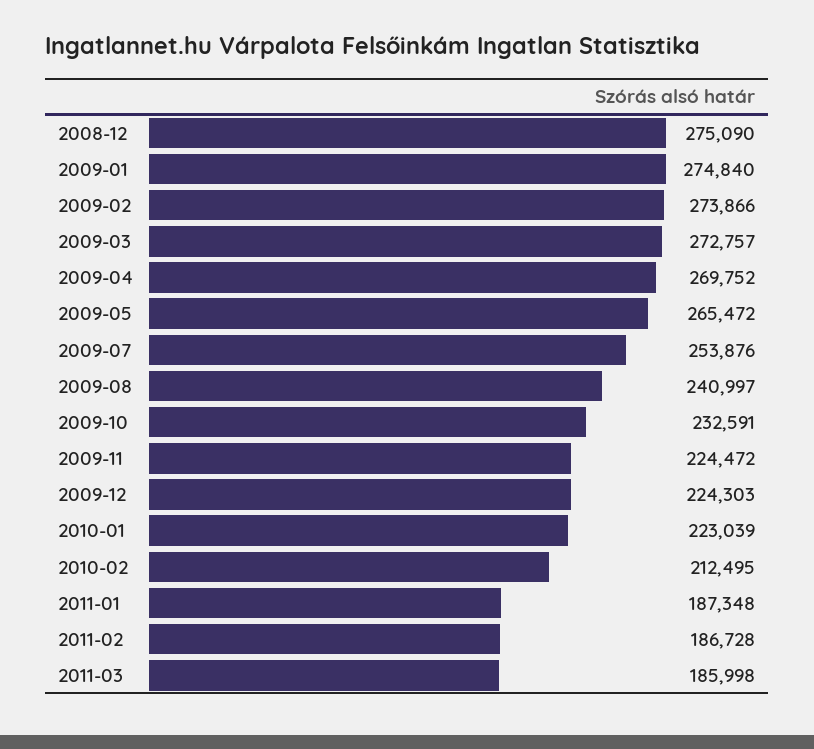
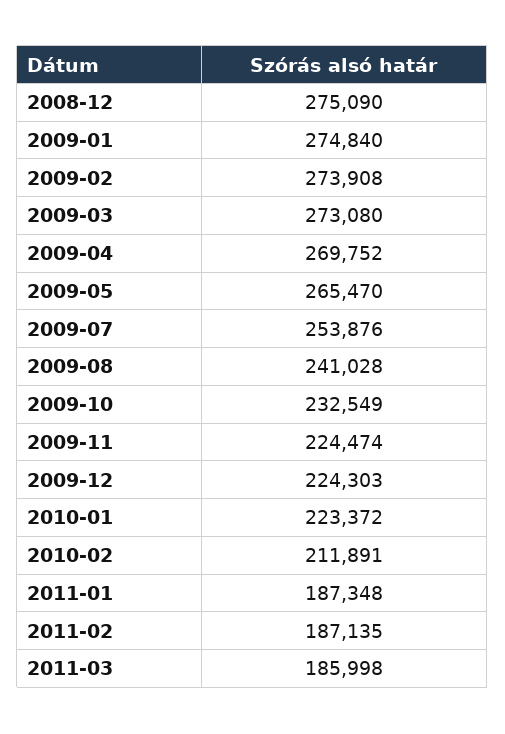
  {
    "2008-12": 275090,
    "2009-01": 274840,
-   "2009-02": 273866,
+   "2009-02": 273908,
-   "2009-03": 272757,
+   "2009-03": 273080,
    "2009-04": 269752,
-   "2009-05": 265472,
+   "2009-05": 265470,
    "2009-07": 253876,
-   "2009-08": 240997,
+   "2009-08": 241028,
-   "2009-10": 232591,
+   "2009-10": 232549,
-   "2009-11": 224472,
+   "2009-11": 224474,
    "2009-12": 224303,
-   "2010-01": 223039,
+   "2010-01": 223372,
-   "2010-02": 212495,
+   "2010-02": 211891,
    "2011-01": 187348,
-   "2011-02": 186728,
+   "2011-02": 187135,
    "2011-03": 185998
  }

